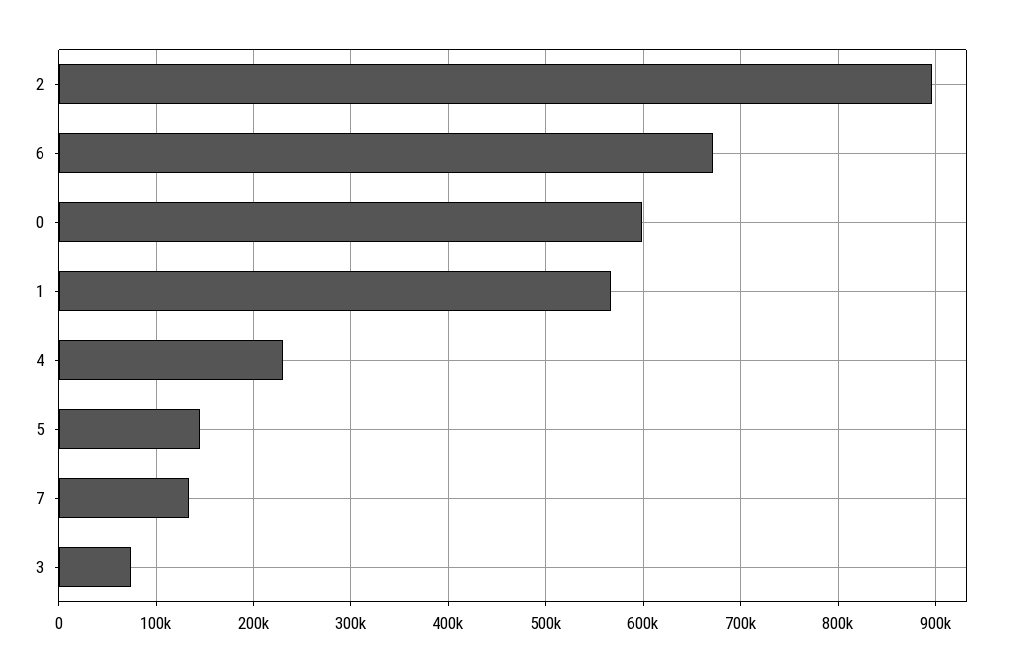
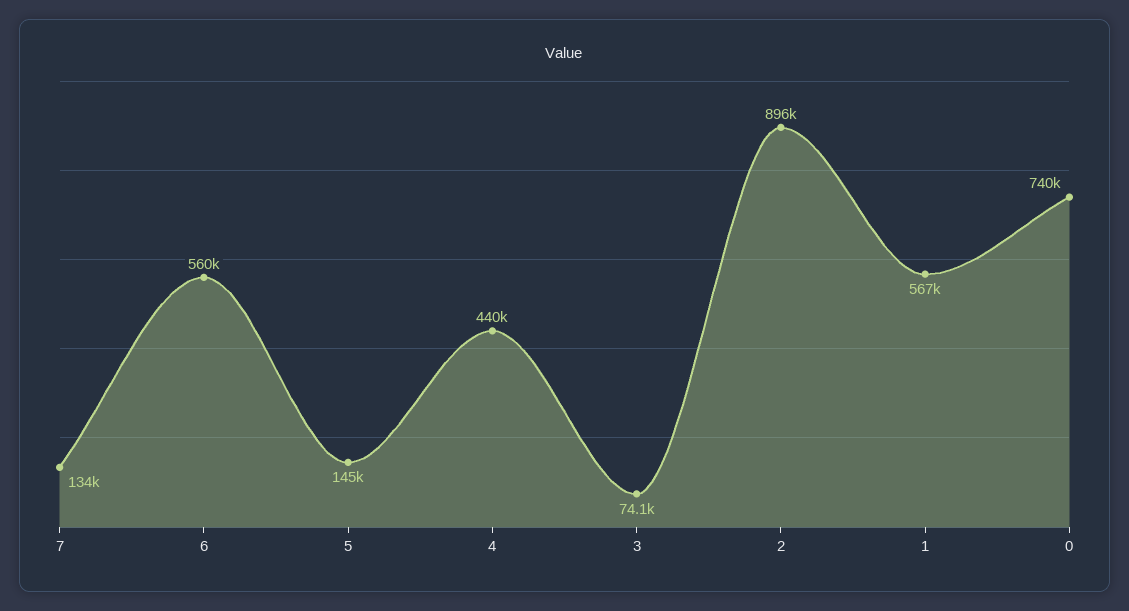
  {
    "2": 896000,
-   "6": 670000,
+   "6": 560000,
-   "0": 600000,
+   "0": 740000,
    "1": 567000,
-   "4": 230000,
+   "4": 440000,
    "5": 145000,
    "7": 134000,
    "3": 74100
  }

